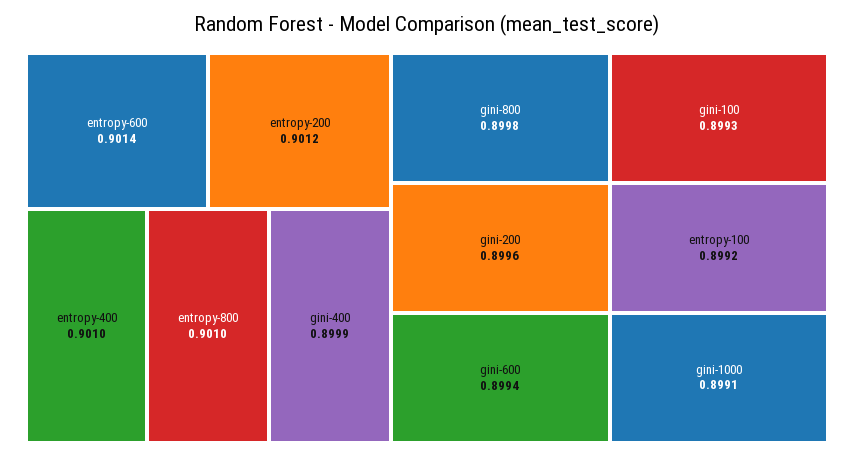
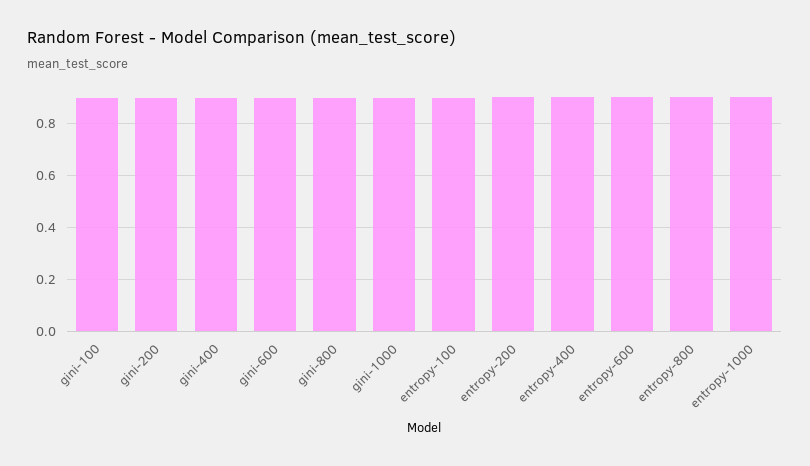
  {
    "entropy-600": 0.9014,
    "entropy-200": 0.9012,
    "entropy-400": 0.901,
    "entropy-800": 0.901,
    "gini-400": 0.8999,
    "gini-800": 0.8998,
    "gini-200": 0.8996,
    "gini-600": 0.8994,
    "gini-100": 0.8993,
    "entropy-100": 0.8992,
-   "gini-1000": 0.8991
+   "gini-1000": 0.8991,
+   "entropy-1000": 0.9
  }

